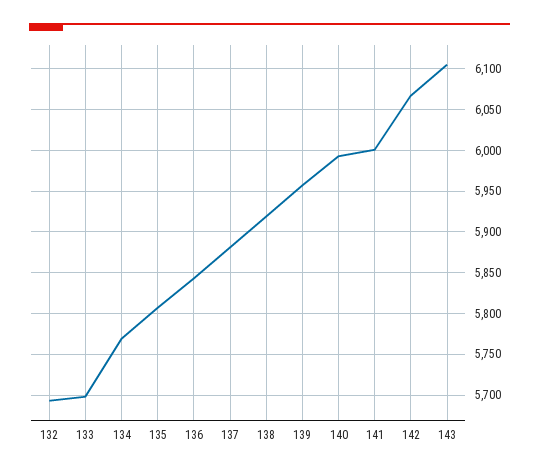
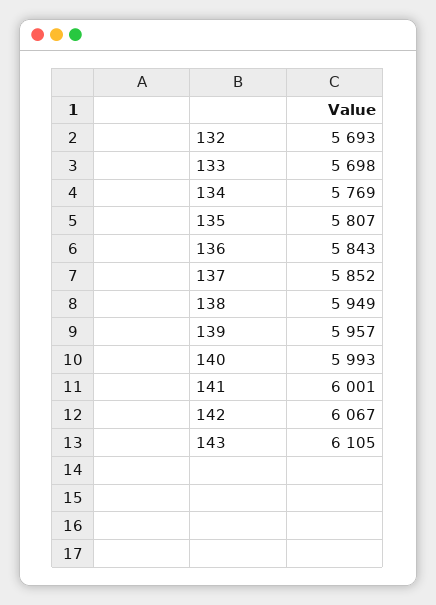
  {
    "132": 5693,
    "133": 5698,
    "134": 5769,
    "135": 5807,
    "136": 5843,
-   "137": 5880,
+   "137": 5852,
-   "138": 5920,
+   "138": 5949,
    "139": 5957,
    "140": 5993,
    "141": 6001,
    "142": 6067,
    "143": 6105
  }

